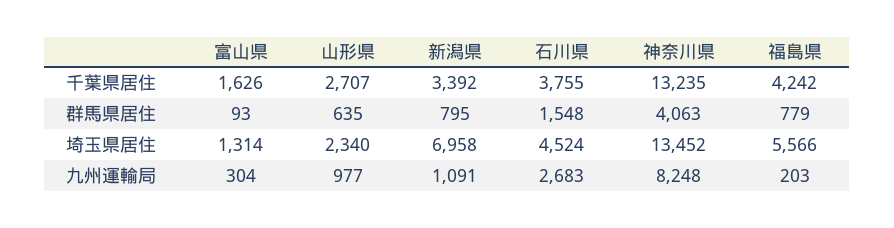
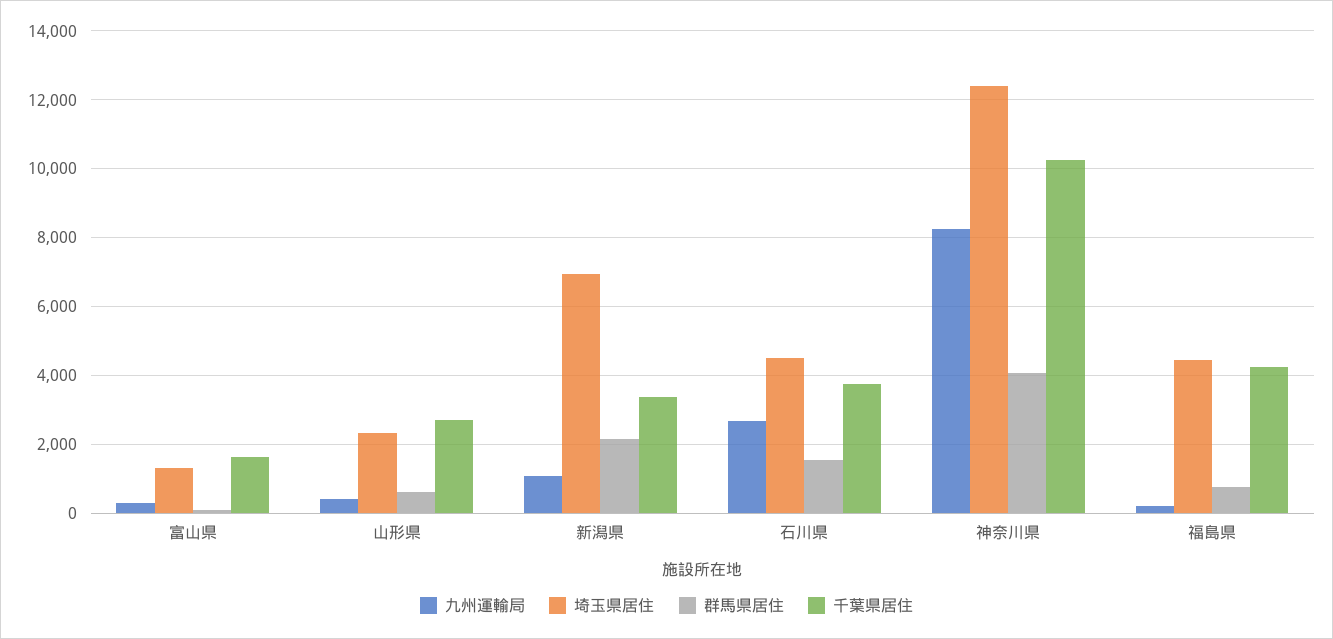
  {
    "千葉県居住": {
      "富山県": 1626,
      "山形県": 2707,
      "新潟県": 3392,
      "石川県": 3755,
-     "神奈川県": 13235,
+     "神奈川県": 10200,
      "福島県": 4242
    },
    "群馬県居住": {
      "富山県": 93,
      "山形県": 635,
-     "新潟県": 795,
+     "新潟県": 2200,
      "石川県": 1548,
      "神奈川県": 4063,
      "福島県": 779
    },
    "埼玉県居住": {
      "富山県": 1314,
      "山形県": 2340,
      "新潟県": 6958,
      "石川県": 4524,
-     "神奈川県": 13452,
+     "神奈川県": 12400,
-     "福島県": 5566
+     "福島県": 4400
    },
    "九州運輸局": {
      "富山県": 304,
-     "山形県": 977,
+     "山形県": 400,
      "新潟県": 1091,
      "石川県": 2683,
      "神奈川県": 8248,
      "福島県": 203
    }
  }

